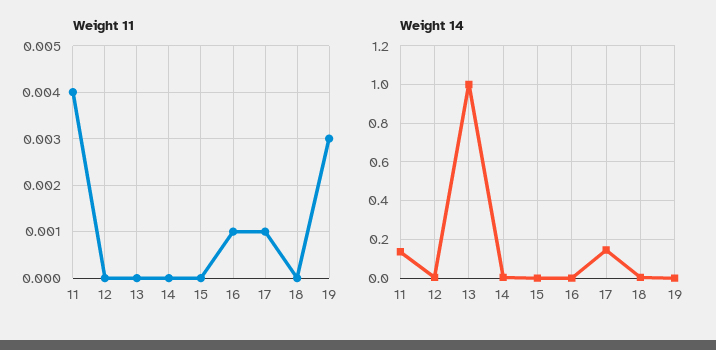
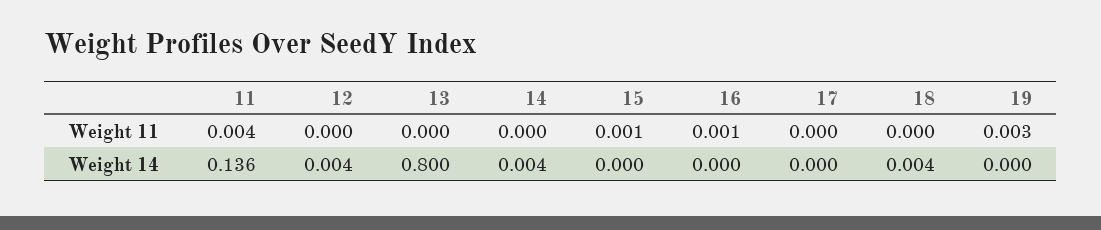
  {
    "Weight 11": {
      "11": 0.004,
      "12": 0,
      "13": 0,
      "14": 0,
-     "15": 0,
+     "15": 0.001,
      "16": 0.001,
-     "17": 0.001,
+     "17": 0,
      "18": 0,
      "19": 0.003
    },
    "Weight 14": {
      "11": 0.136,
      "12": 0.004,
-     "13": 1,
+     "13": 0.8,
      "14": 0.004,
      "15": 0,
      "16": 0,
-     "17": 0.15,
+     "17": 0,
      "18": 0.004,
      "19": 0
    }
  }

